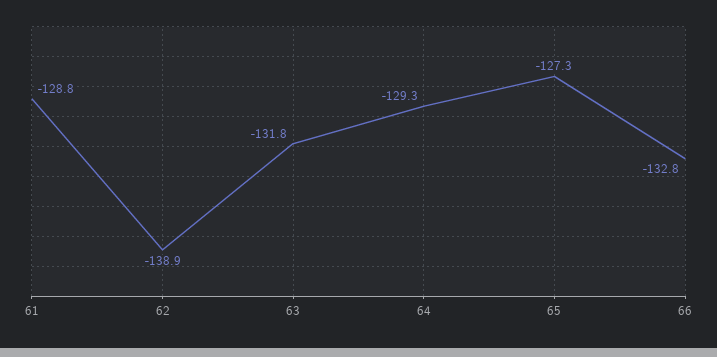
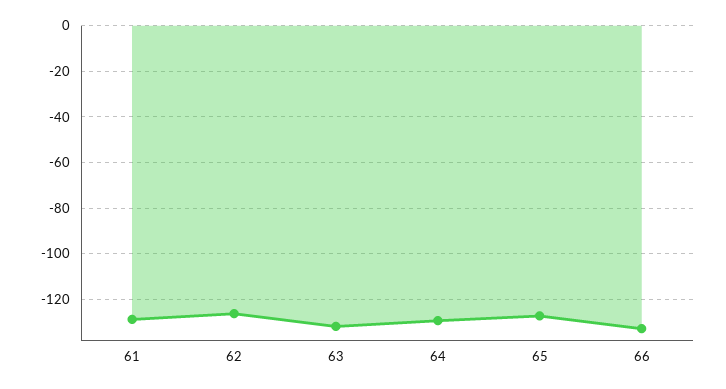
  {
    "61": -128.8,
-   "62": -138.9,
+   "62": -125,
    "63": -131.8,
    "64": -129.3,
    "65": -127.3,
    "66": -132.8
  }

